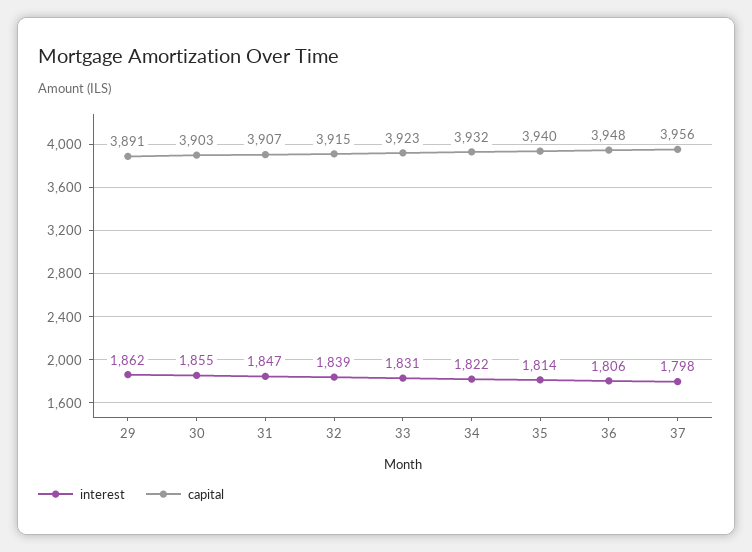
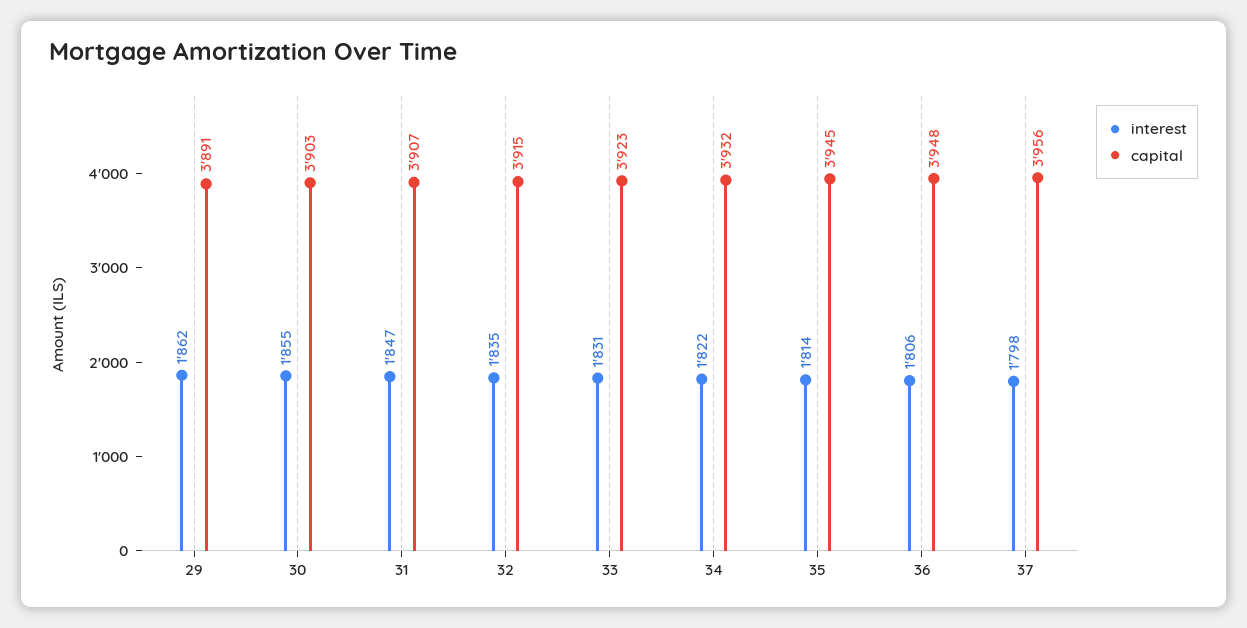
  {
    "interest": {
      "29": 1862,
      "30": 1855,
      "31": 1847,
-     "32": 1839,
+     "32": 1835,
      "33": 1831,
      "34": 1822,
      "35": 1814,
      "36": 1806,
      "37": 1798
    },
    "capital": {
      "29": 3891,
      "30": 3903,
      "31": 3907,
      "32": 3915,
      "33": 3923,
      "34": 3932,
-     "35": 3940,
+     "35": 3945,
      "36": 3948,
      "37": 3956
    }
  }

